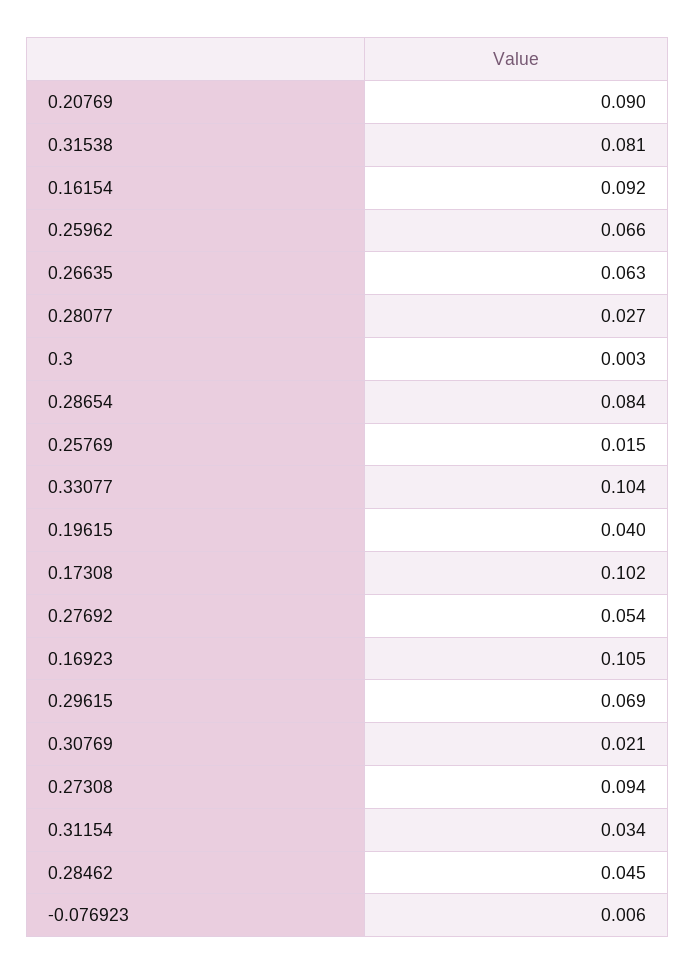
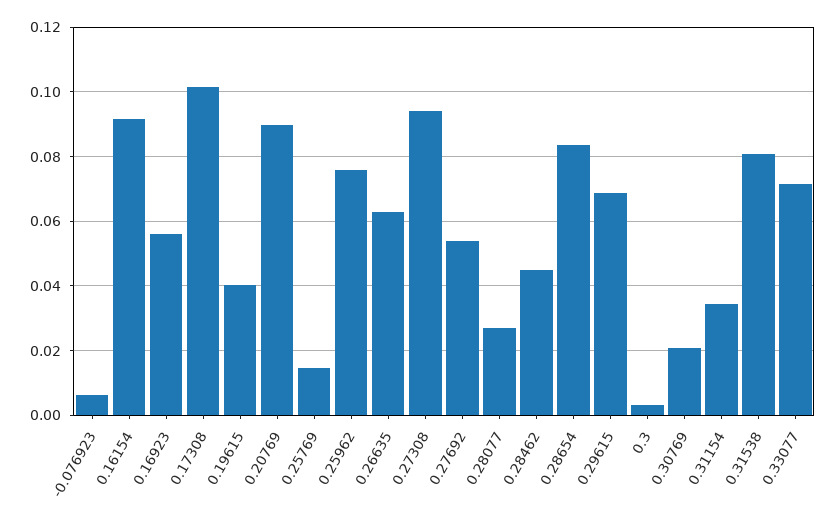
  {
    "0.20769": 0.09,
    "0.31538": 0.081,
    "0.16154": 0.092,
-   "0.25962": 0.066,
+   "0.25962": 0.076,
    "0.26635": 0.063,
    "0.28077": 0.027,
    "0.3": 0.003,
    "0.28654": 0.084,
    "0.25769": 0.015,
-   "0.33077": 0.104,
+   "0.33077": 0.072,
    "0.19615": 0.04,
    "0.17308": 0.102,
    "0.27692": 0.054,
-   "0.16923": 0.105,
+   "0.16923": 0.056,
    "0.29615": 0.069,
    "0.30769": 0.021,
    "0.27308": 0.094,
    "0.31154": 0.034,
    "0.28462": 0.045,
    "-0.076923": 0.006
  }

